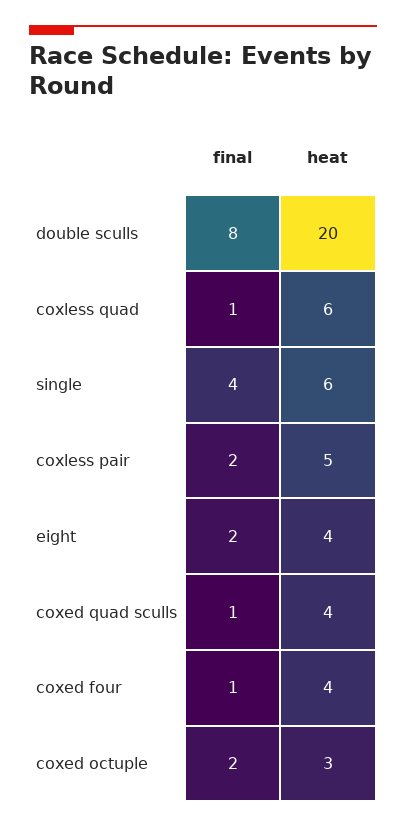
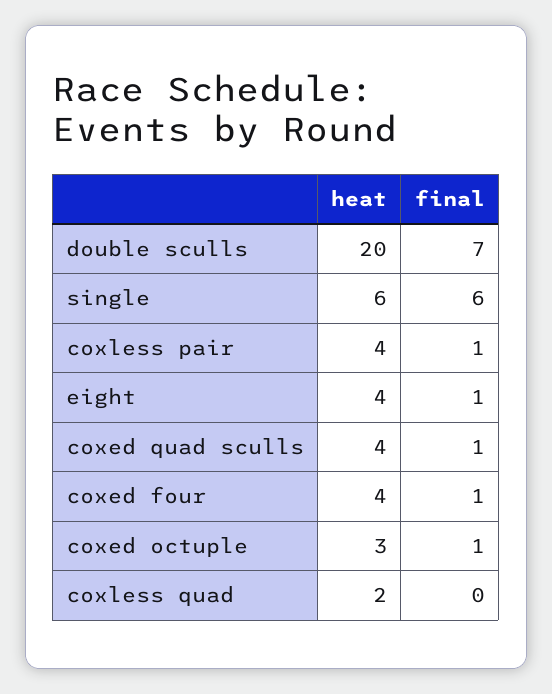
  {
    "final": {
-     "double sculls": 8,
+     "double sculls": 7,
-     "coxless quad": 1,
+     "coxless quad": 0,
-     "single": 4,
+     "single": 6,
-     "coxless pair": 2,
+     "coxless pair": 1,
-     "eight": 2,
+     "eight": 1,
      "coxed quad sculls": 1,
      "coxed four": 1,
-     "coxed octuple": 2
+     "coxed octuple": 1
    },
    "heat": {
      "double sculls": 20,
-     "coxless quad": 6,
+     "coxless quad": 2,
      "single": 6,
-     "coxless pair": 5,
+     "coxless pair": 4,
      "eight": 4,
      "coxed quad sculls": 4,
      "coxed four": 4,
      "coxed octuple": 3
    }
  }

